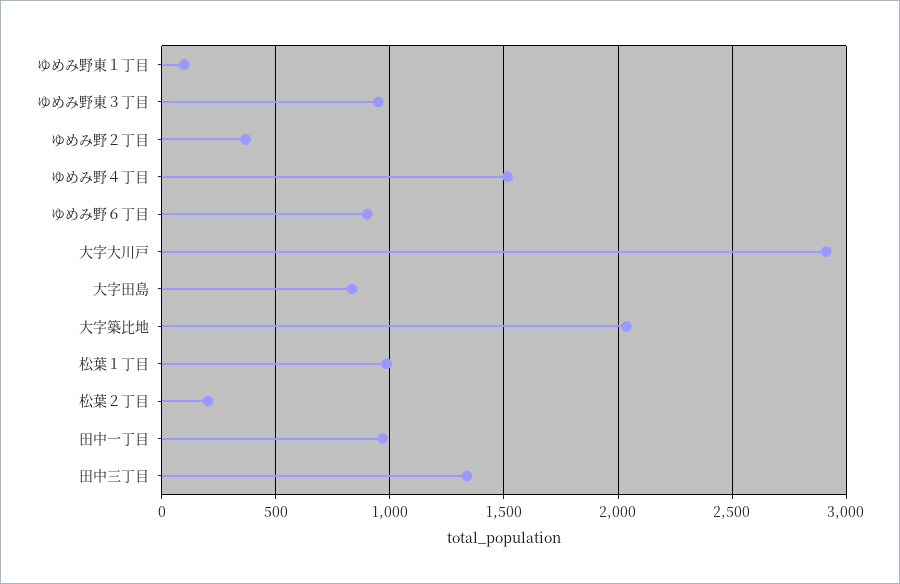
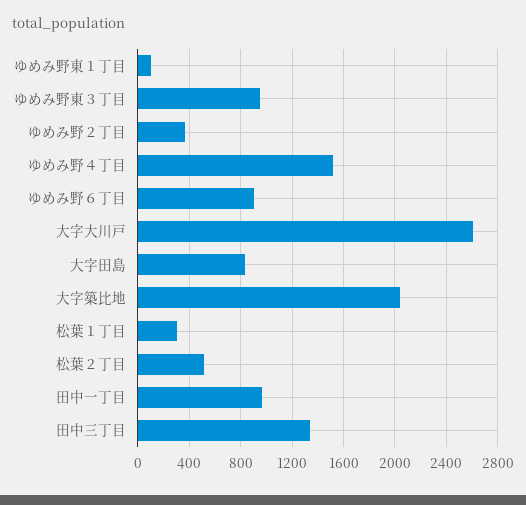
  {
    "ゆめみ野東１丁目": 100,
    "ゆめみ野東３丁目": 950,
    "ゆめみ野２丁目": 350,
    "ゆめみ野４丁目": 1500,
    "ゆめみ野６丁目": 900,
-   "大字大川戸": 2900,
+   "大字大川戸": 2600,
    "大字田島": 850,
    "大字築比地": 2050,
-   "松葉１丁目": 1000,
+   "松葉１丁目": 300,
-   "松葉２丁目": 200,
+   "松葉２丁目": 500,
    "田中一丁目": 950,
    "田中三丁目": 1350
  }

